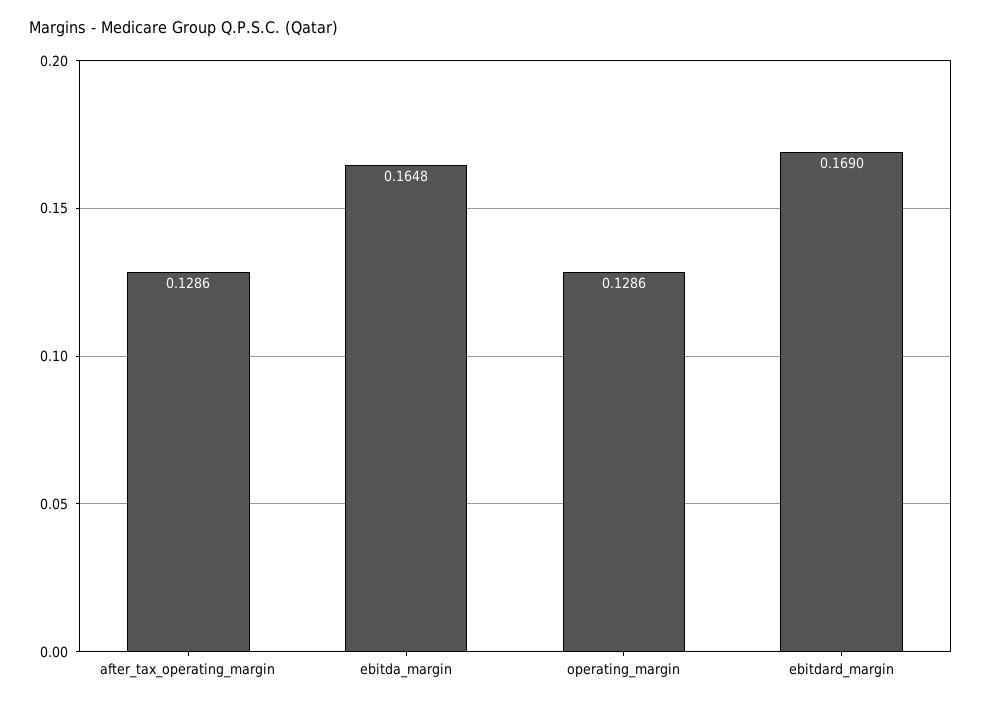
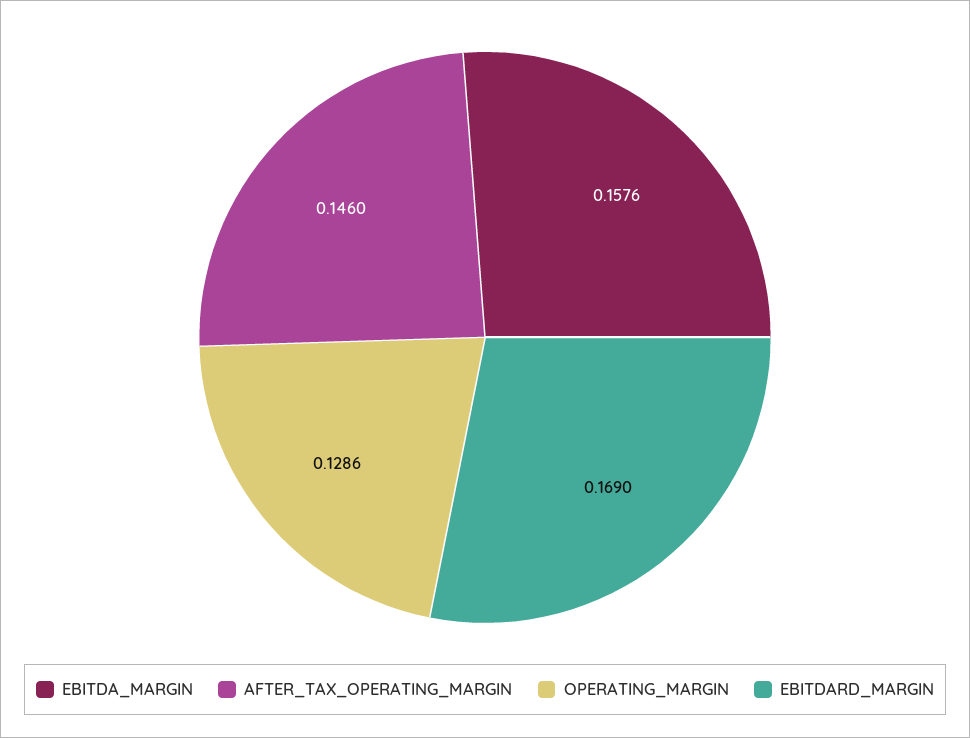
  {
-   "after_tax_operating_margin": 0.1286,
+   "after_tax_operating_margin": 0.146,
-   "ebitda_margin": 0.1648,
+   "ebitda_margin": 0.1576,
    "operating_margin": 0.1286,
    "ebitdard_margin": 0.169
  }

